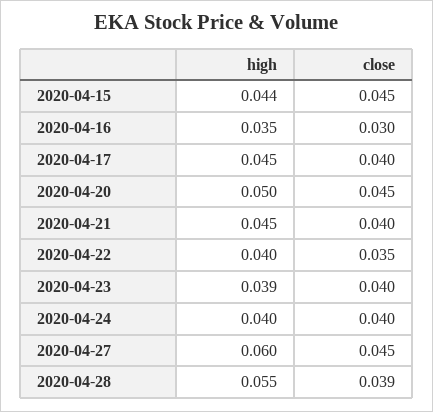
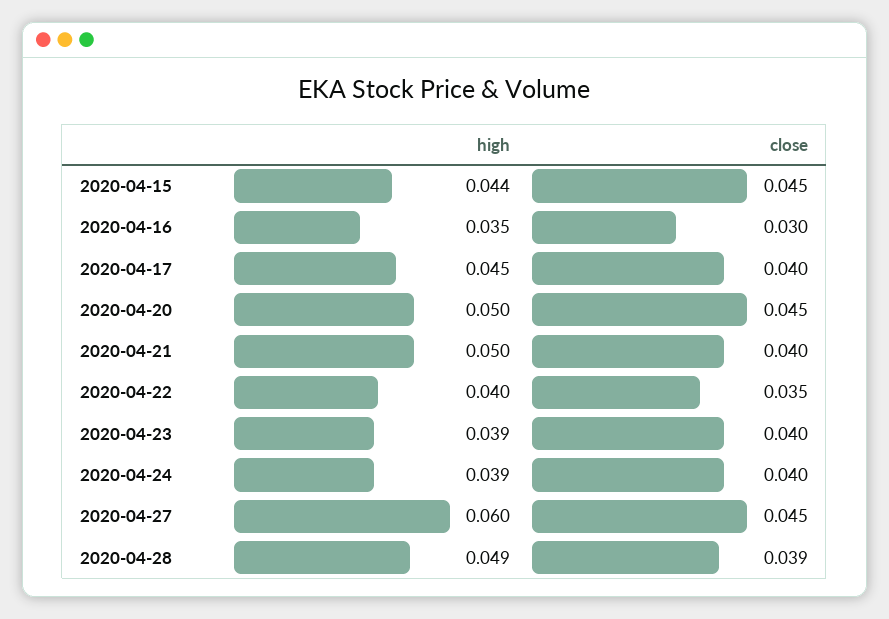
  {
    "high": {
      "2020-04-15": 0.044,
      "2020-04-16": 0.035,
      "2020-04-17": 0.045,
      "2020-04-20": 0.05,
-     "2020-04-21": 0.045,
+     "2020-04-21": 0.05,
      "2020-04-22": 0.04,
      "2020-04-23": 0.039,
-     "2020-04-24": 0.04,
+     "2020-04-24": 0.039,
      "2020-04-27": 0.06,
-     "2020-04-28": 0.055
+     "2020-04-28": 0.049
    },
    "close": {
      "2020-04-15": 0.045,
      "2020-04-16": 0.03,
      "2020-04-17": 0.04,
      "2020-04-20": 0.045,
      "2020-04-21": 0.04,
      "2020-04-22": 0.035,
      "2020-04-23": 0.04,
      "2020-04-24": 0.04,
      "2020-04-27": 0.045,
      "2020-04-28": 0.039
    }
  }

